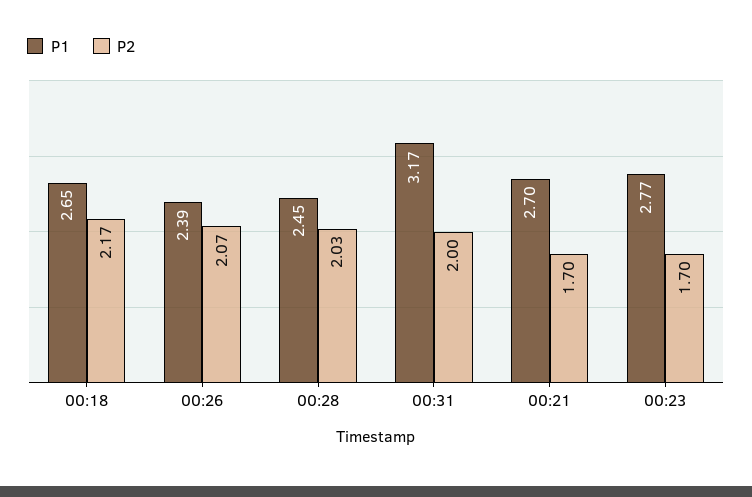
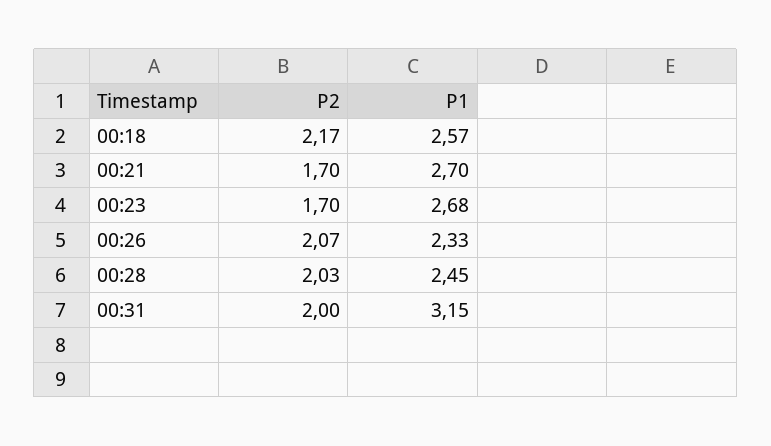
  {
    "P1": {
-     "00:18": 2.65,
+     "00:18": 2.57,
-     "00:26": 2.39,
+     "00:26": 2.33,
      "00:28": 2.45,
-     "00:31": 3.17,
+     "00:31": 3.15,
      "00:21": 2.7,
-     "00:23": 2.77
+     "00:23": 2.68
    },
    "P2": {
      "00:18": 2.17,
      "00:26": 2.07,
      "00:28": 2.03,
      "00:31": 2,
      "00:21": 1.7,
      "00:23": 1.7
    }
  }

